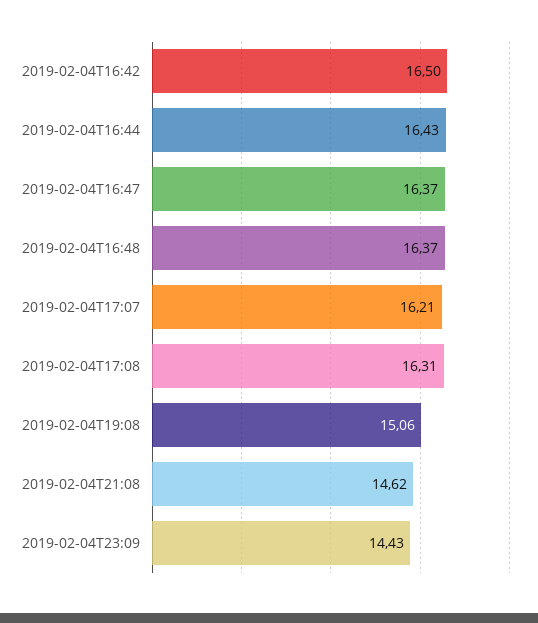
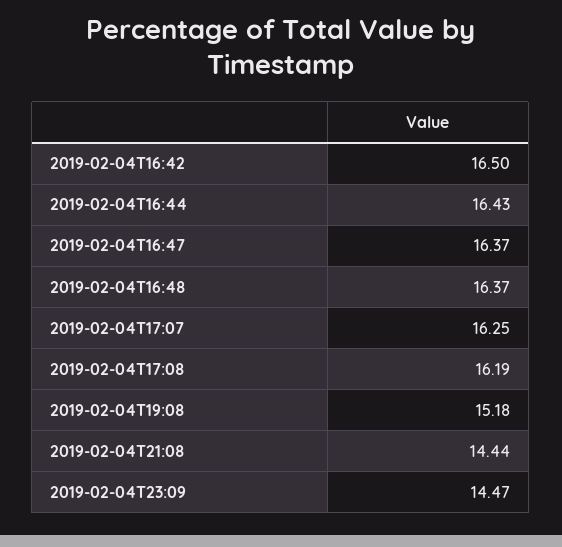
  {
    "2019-02-04T16:42": 16.5,
    "2019-02-04T16:44": 16.43,
    "2019-02-04T16:47": 16.37,
    "2019-02-04T16:48": 16.37,
-   "2019-02-04T17:07": 16.21,
+   "2019-02-04T17:07": 16.25,
-   "2019-02-04T17:08": 16.31,
+   "2019-02-04T17:08": 16.19,
-   "2019-02-04T19:08": 15.06,
+   "2019-02-04T19:08": 15.18,
-   "2019-02-04T21:08": 14.62,
+   "2019-02-04T21:08": 14.44,
-   "2019-02-04T23:09": 14.43
+   "2019-02-04T23:09": 14.47
  }

